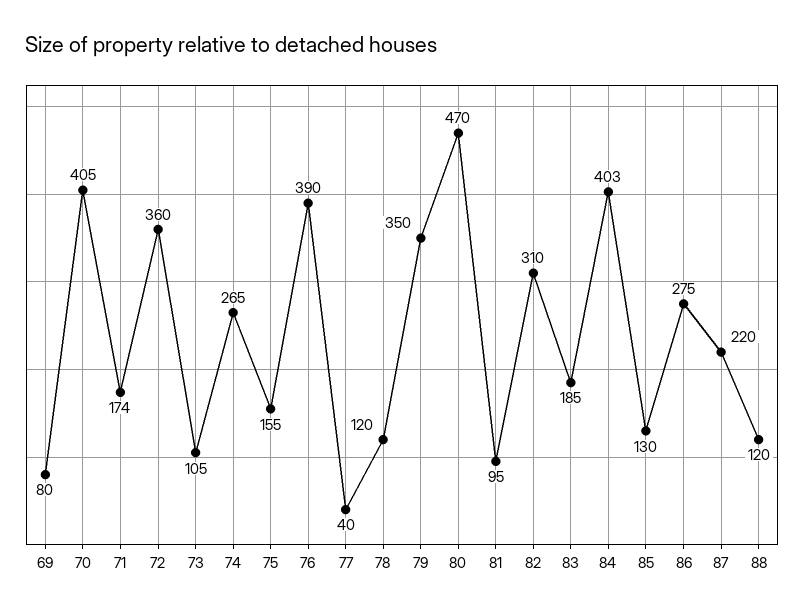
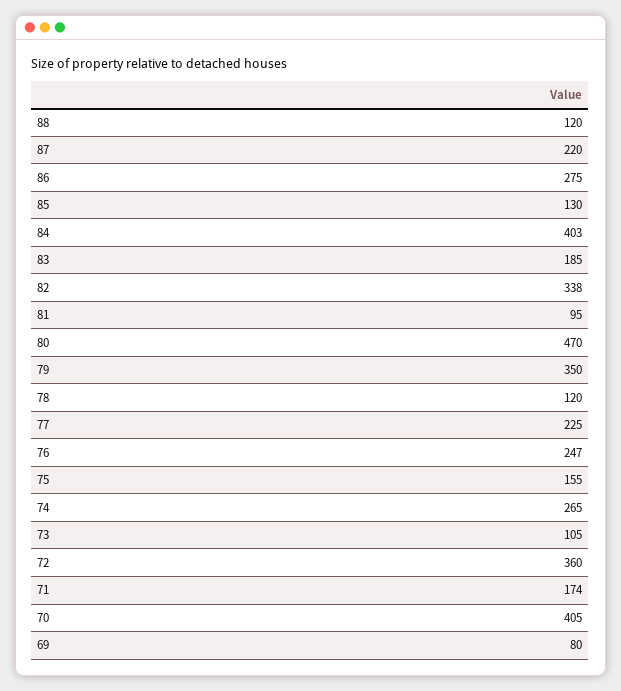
  {
    "69": 80,
    "70": 405,
    "71": 174,
    "72": 360,
    "73": 105,
    "74": 265,
    "75": 155,
-   "76": 390,
+   "76": 247,
-   "77": 40,
+   "77": 225,
    "78": 120,
    "79": 350,
    "80": 470,
    "81": 95,
-   "82": 310,
+   "82": 338,
    "83": 185,
    "84": 403,
    "85": 130,
    "86": 275,
    "87": 220,
    "88": 120
  }

